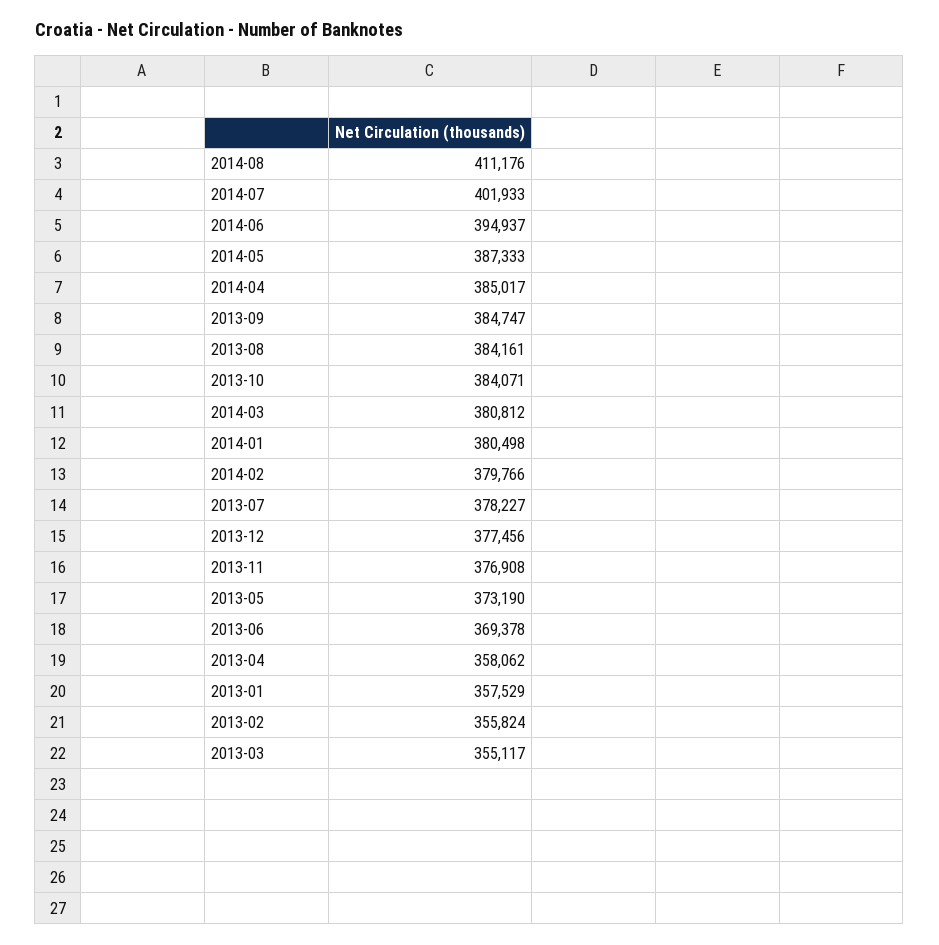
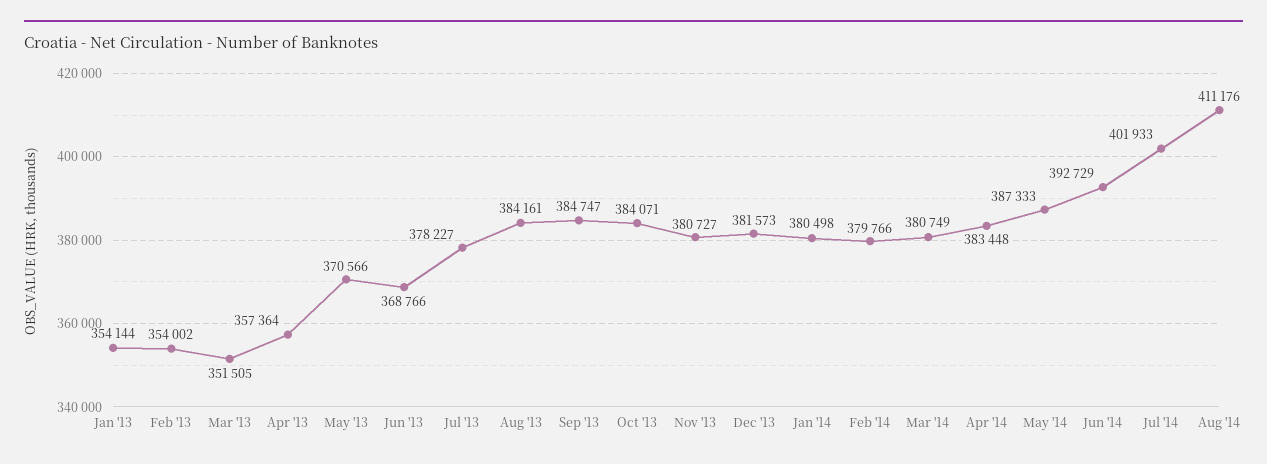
  {
    "2014-08": 411176,
    "2014-07": 401933,
-   "2014-06": 394937,
+   "2014-06": 392729,
    "2014-05": 387333,
-   "2014-04": 385017,
+   "2014-04": 383448,
    "2013-09": 384747,
    "2013-08": 384161,
    "2013-10": 384071,
-   "2014-03": 380812,
+   "2014-03": 380749,
    "2014-01": 380498,
    "2014-02": 379766,
    "2013-07": 378227,
-   "2013-12": 377456,
+   "2013-12": 381573,
-   "2013-11": 376908,
+   "2013-11": 380727,
-   "2013-05": 373190,
+   "2013-05": 370566,
-   "2013-06": 369378,
+   "2013-06": 368766,
-   "2013-04": 358062,
+   "2013-04": 357364,
-   "2013-01": 357529,
+   "2013-01": 354144,
-   "2013-02": 355824,
+   "2013-02": 354002,
-   "2013-03": 355117
+   "2013-03": 351505
  }

